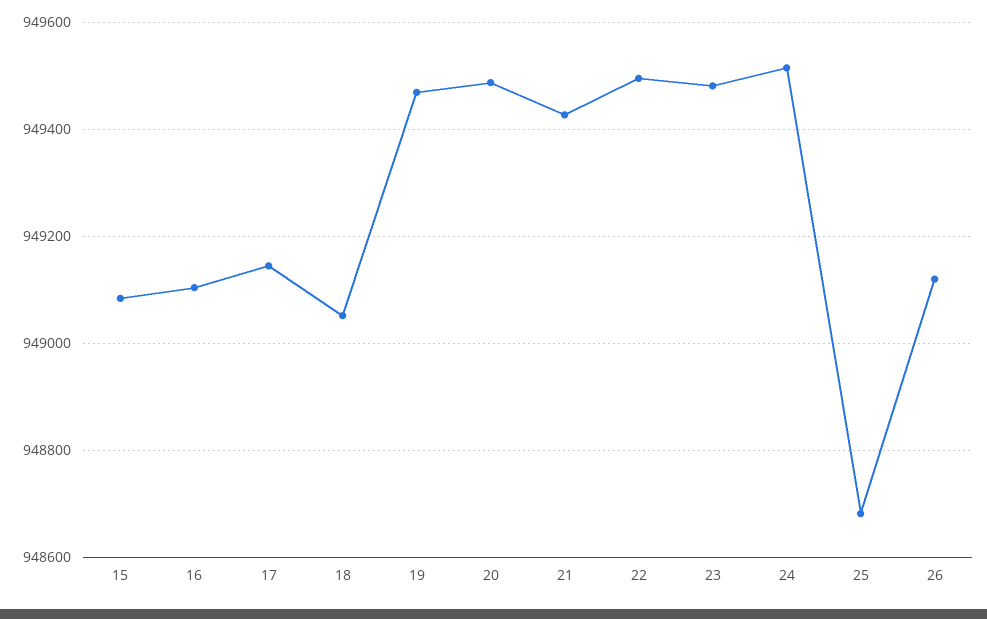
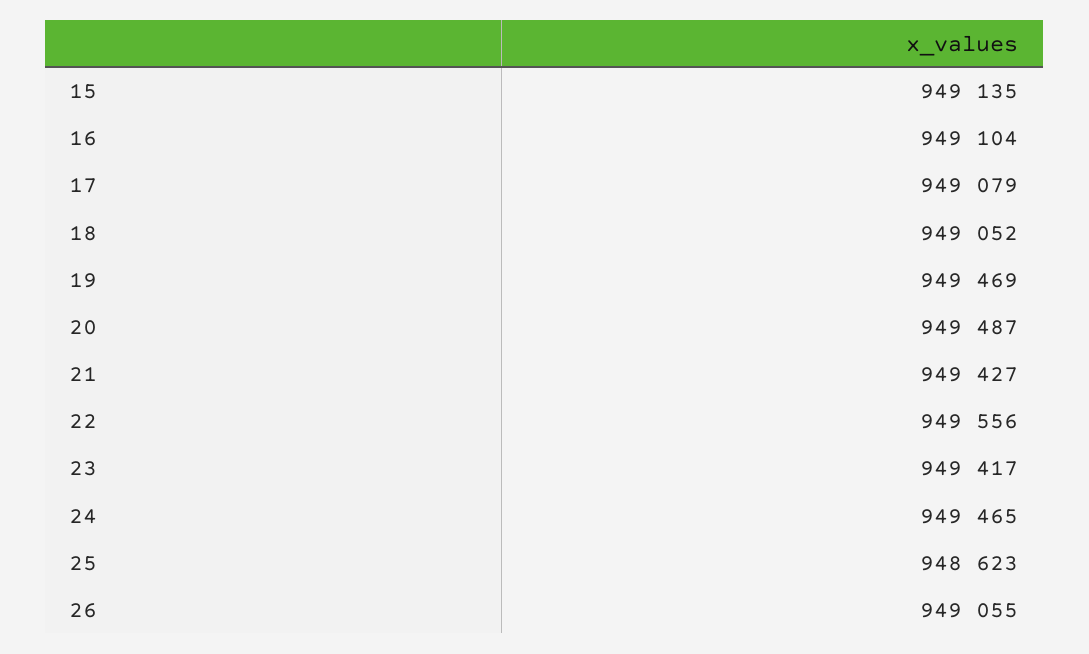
  {
-   "15": 949080,
+   "15": 949135,
    "16": 949104,
-   "17": 949140,
+   "17": 949079,
    "18": 949052,
    "19": 949469,
    "20": 949487,
    "21": 949427,
-   "22": 949500,
+   "22": 949556,
-   "23": 949480,
+   "23": 949417,
-   "24": 949520,
+   "24": 949465,
-   "25": 948680,
+   "25": 948623,
-   "26": 949120
+   "26": 949055
  }

